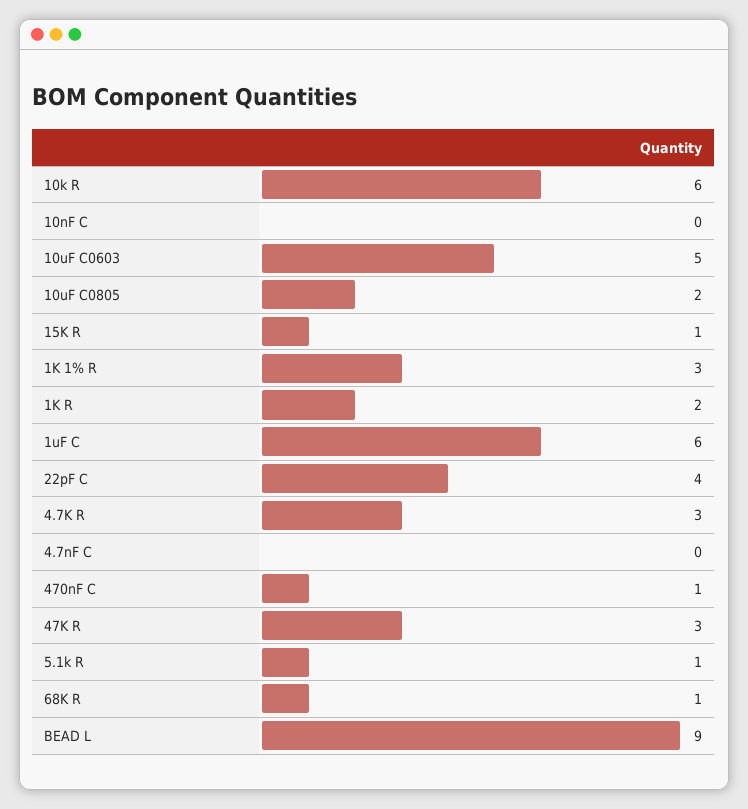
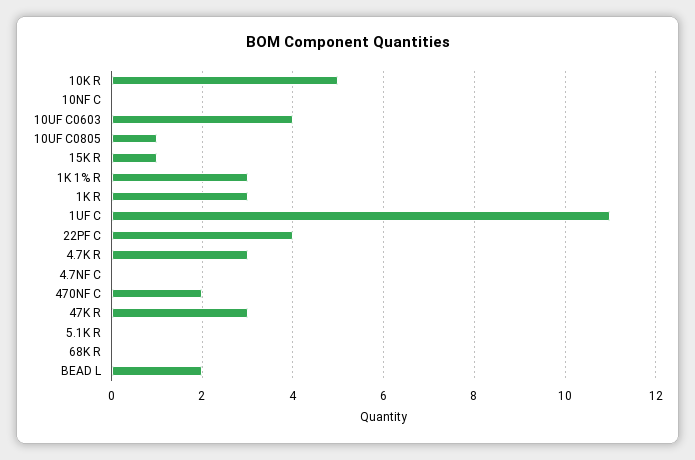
  {
-   "10k R": 6,
+   "10k R": 5,
    "10nF C": 0,
-   "10uF C0603": 5,
+   "10uF C0603": 4,
-   "10uF C0805": 2,
+   "10uF C0805": 1,
    "15K R": 1,
    "1K 1% R": 3,
-   "1K R": 2,
+   "1K R": 3,
-   "1uF C": 6,
+   "1uF C": 11,
    "22pF C": 4,
    "4.7K R": 3,
    "4.7nF C": 0,
-   "470nF C": 1,
+   "470nF C": 2,
    "47K R": 3,
-   "5.1k R": 1,
+   "5.1k R": 0,
-   "68K R": 1,
+   "68K R": 0,
-   "BEAD L": 9
+   "BEAD L": 2
  }

